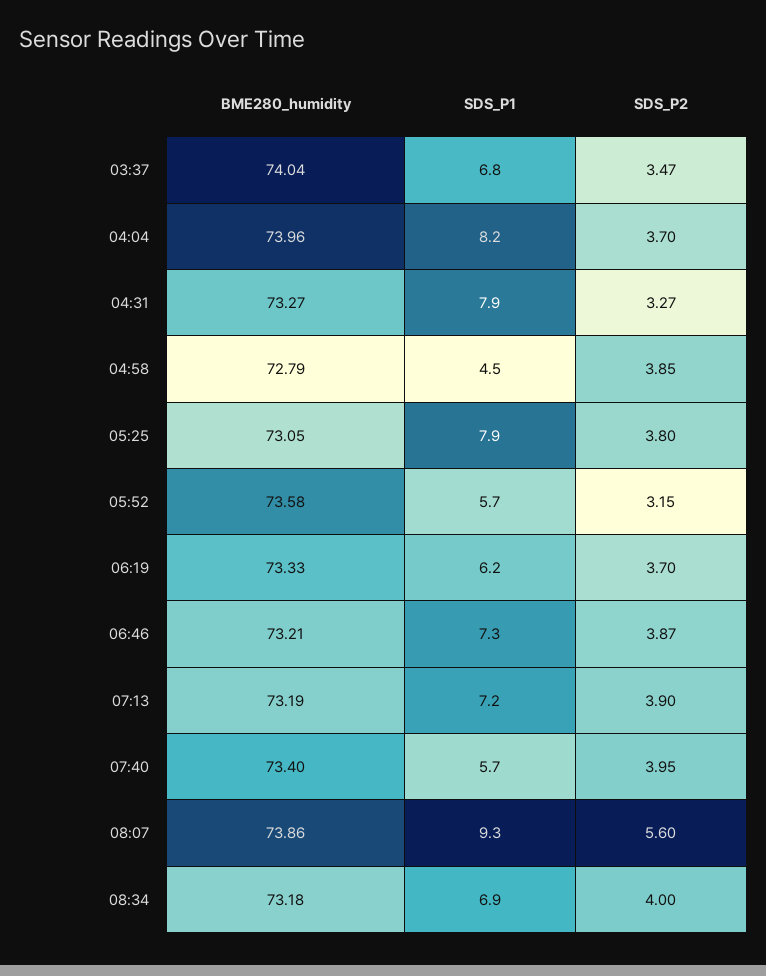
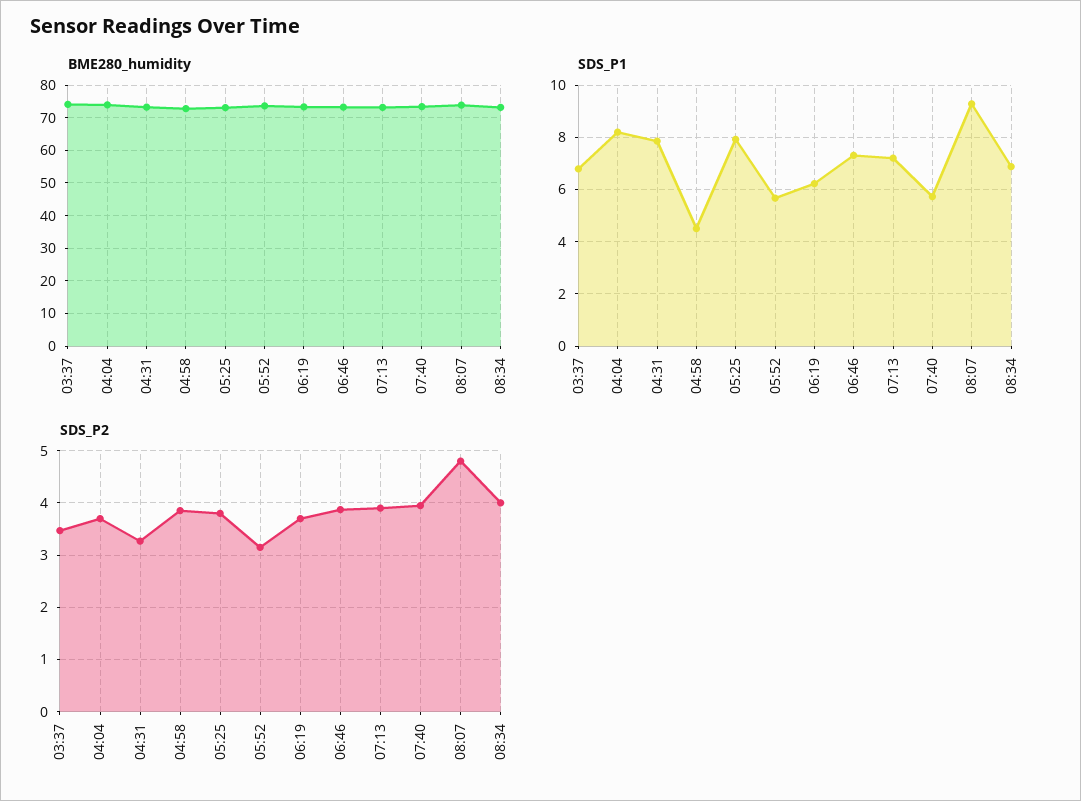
  {
    "BME280_humidity": {
      "03:37": 74.04,
      "04:04": 73.96,
      "04:31": 73.27,
      "04:58": 72.79,
      "05:25": 73.05,
      "05:52": 73.58,
      "06:19": 73.33,
      "06:46": 73.21,
      "07:13": 73.19,
      "07:40": 73.4,
      "08:07": 73.86,
      "08:34": 73.18
    },
    "SDS_P1": {
      "03:37": 6.8,
      "04:04": 8.2,
      "04:31": 7.9,
      "04:58": 4.5,
      "05:25": 7.9,
      "05:52": 5.7,
      "06:19": 6.2,
      "06:46": 7.3,
      "07:13": 7.2,
      "07:40": 5.7,
      "08:07": 9.3,
      "08:34": 6.9
    },
    "SDS_P2": {
      "03:37": 3.47,
      "04:04": 3.7,
      "04:31": 3.27,
      "04:58": 3.85,
      "05:25": 3.8,
      "05:52": 3.15,
      "06:19": 3.7,
      "06:46": 3.87,
      "07:13": 3.9,
      "07:40": 3.95,
-     "08:07": 5.6,
+     "08:07": 4.8,
      "08:34": 4
    }
  }

